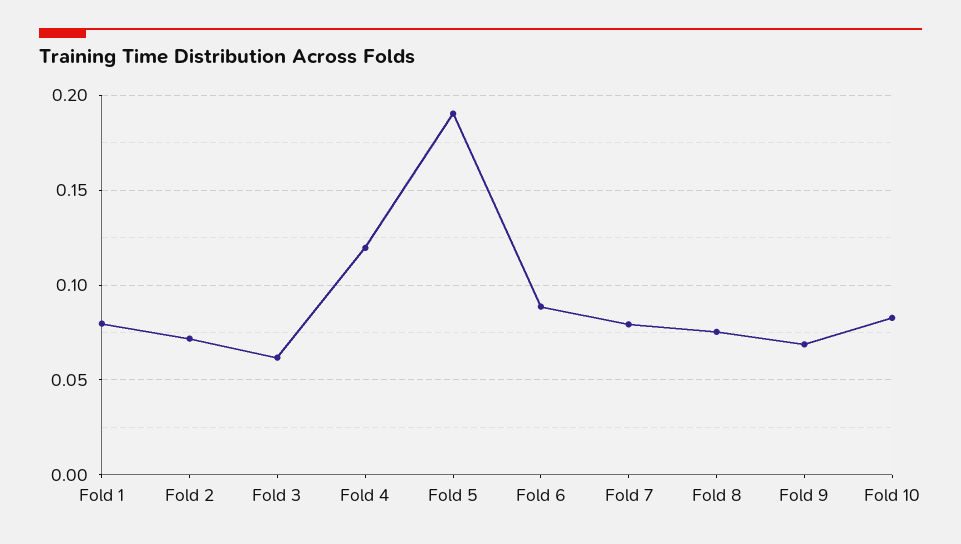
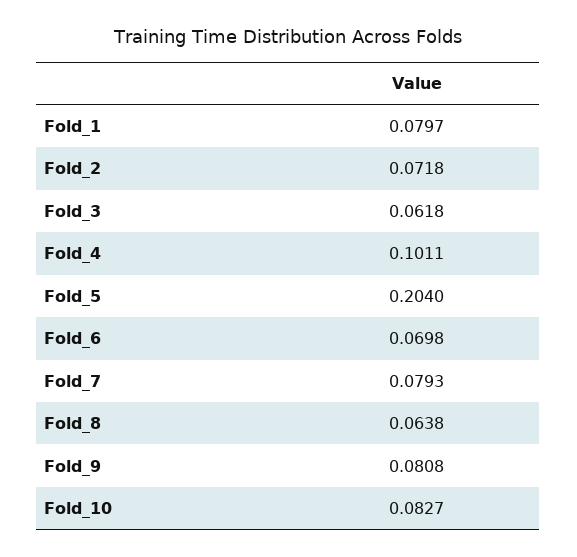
  {
    "Fold 1": 0.0797,
    "Fold 2": 0.0718,
    "Fold 3": 0.0618,
-   "Fold 4": 0.12,
+   "Fold 4": 0.1011,
-   "Fold 5": 0.19,
+   "Fold 5": 0.204,
-   "Fold 6": 0.09,
+   "Fold 6": 0.0698,
    "Fold 7": 0.0793,
-   "Fold 8": 0.075,
+   "Fold 8": 0.0638,
-   "Fold 9": 0.07,
+   "Fold 9": 0.0808,
    "Fold 10": 0.0827
  }

